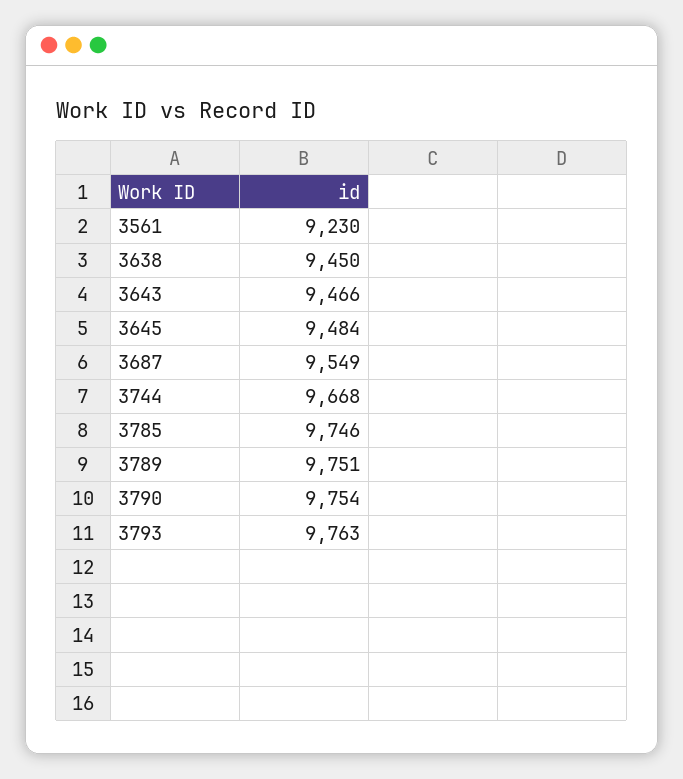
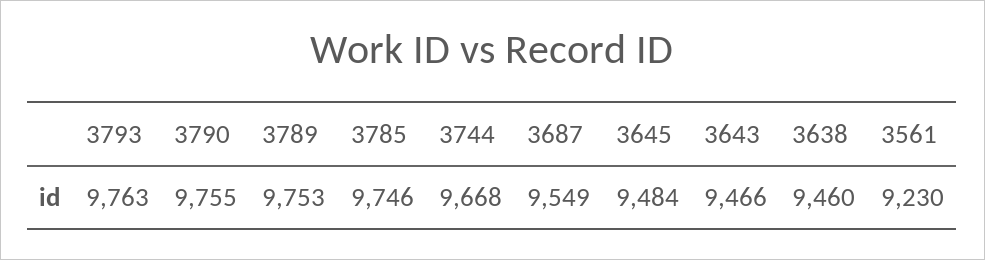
  {
    "3561": 9230,
-   "3638": 9450,
+   "3638": 9460,
    "3643": 9466,
    "3645": 9484,
    "3687": 9549,
    "3744": 9668,
    "3785": 9746,
-   "3789": 9751,
+   "3789": 9753,
-   "3790": 9754,
+   "3790": 9755,
    "3793": 9763
  }

